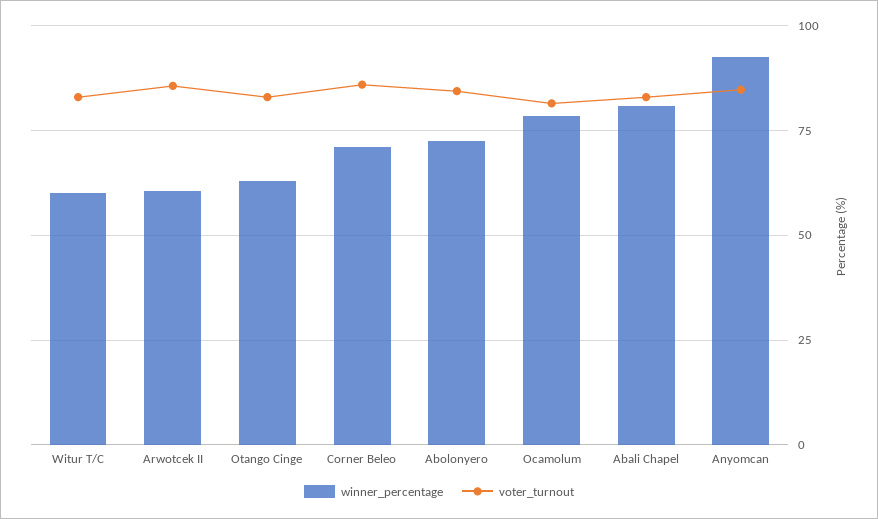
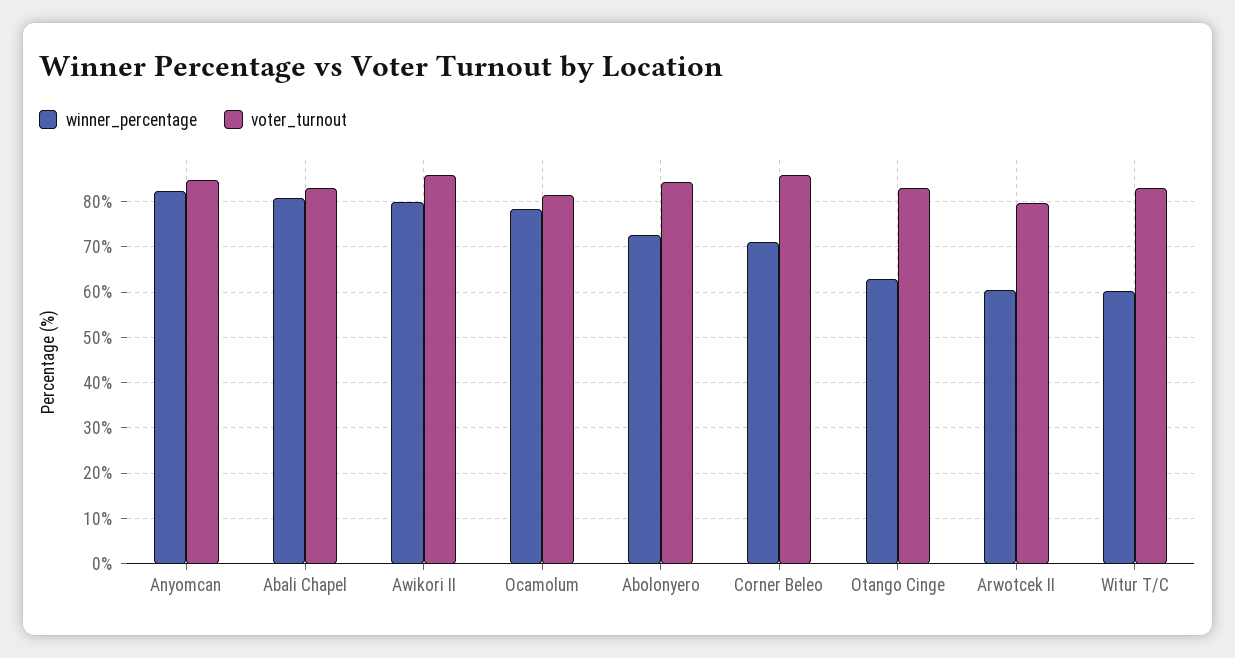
  {
    "winner_percentage": {
      "Witur T/C": 60,
      "Arwotcek II": 60,
      "Otango Cinge": 62,
      "Corner Beleo": 72,
      "Abolonyero": 72,
      "Ocamolum": 78,
      "Abali Chapel": 80,
-     "Anyomcan": 92.5
+     "Anyomcan": 82,
+     "Awikori II": 80
    },
    "voter_turnout": {
      "Witur T/C": 82,
-     "Arwotcek II": 85,
+     "Arwotcek II": 80,
      "Otango Cinge": 84,
      "Corner Beleo": 86,
      "Abolonyero": 84,
      "Ocamolum": 82,
      "Abali Chapel": 82,
-     "Anyomcan": 84
+     "Anyomcan": 84,
+     "Awikori II": 86
    }
  }

